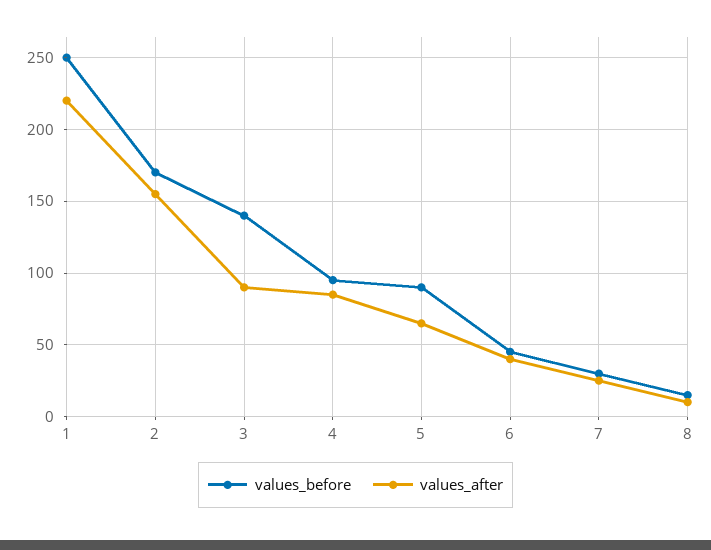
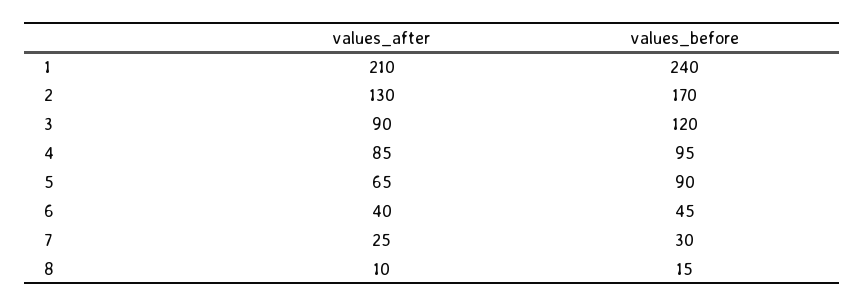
  {
    "values_before": {
-     "1": 250,
+     "1": 240,
      "2": 170,
-     "3": 140,
+     "3": 120,
      "4": 95,
      "5": 90,
      "6": 45,
      "7": 30,
      "8": 15
    },
    "values_after": {
-     "1": 220,
+     "1": 210,
-     "2": 155,
+     "2": 130,
      "3": 90,
      "4": 85,
      "5": 65,
      "6": 40,
      "7": 25,
      "8": 10
    }
  }

